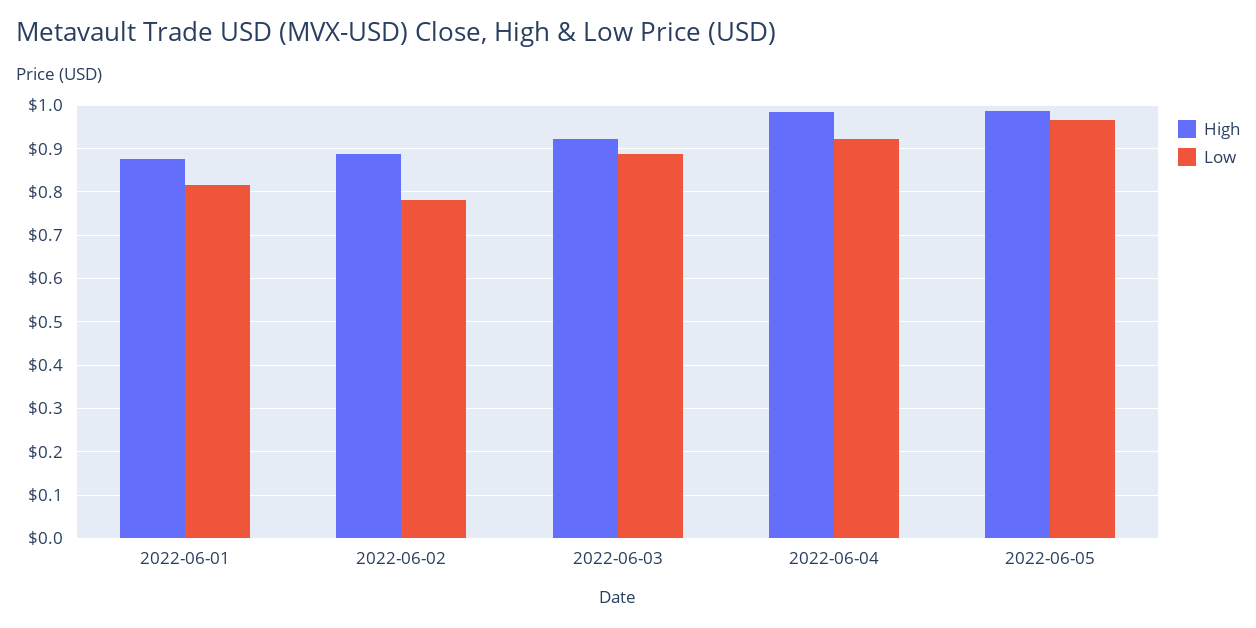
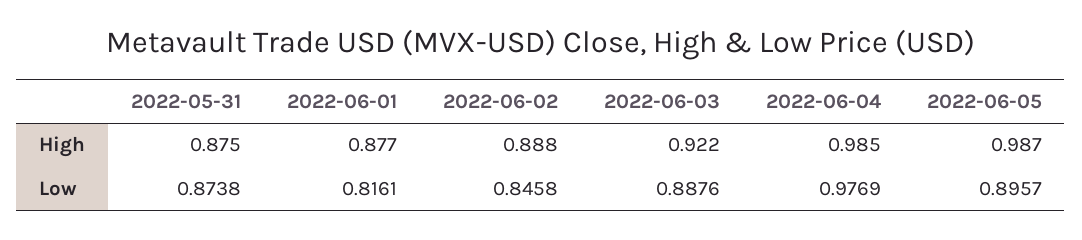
  {
    "High": {
      "2022-06-01": 0.877,
      "2022-06-02": 0.888,
      "2022-06-03": 0.922,
      "2022-06-04": 0.985,
-     "2022-06-05": 0.987
+     "2022-06-05": 0.987,
+     "2022-05-31": 0.875
    },
    "Low": {
      "2022-06-01": 0.8161,
-     "2022-06-02": 0.78,
+     "2022-06-02": 0.8458,
      "2022-06-03": 0.8876,
-     "2022-06-04": 0.92,
+     "2022-06-04": 0.9769,
-     "2022-06-05": 0.96
+     "2022-06-05": 0.8957,
+     "2022-05-31": 0.8738
    }
  }

